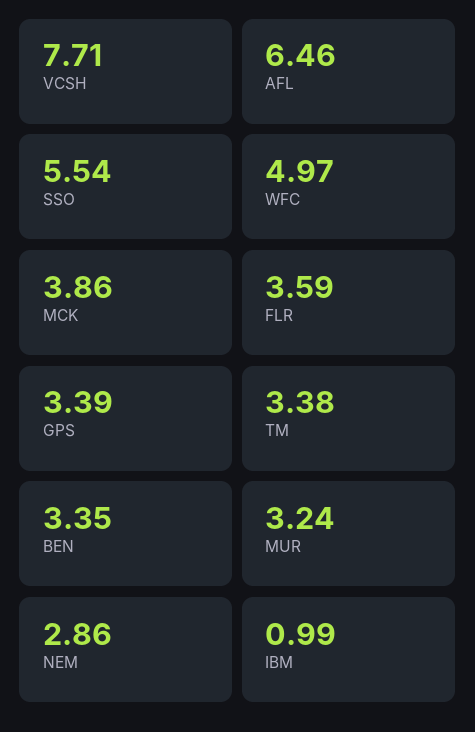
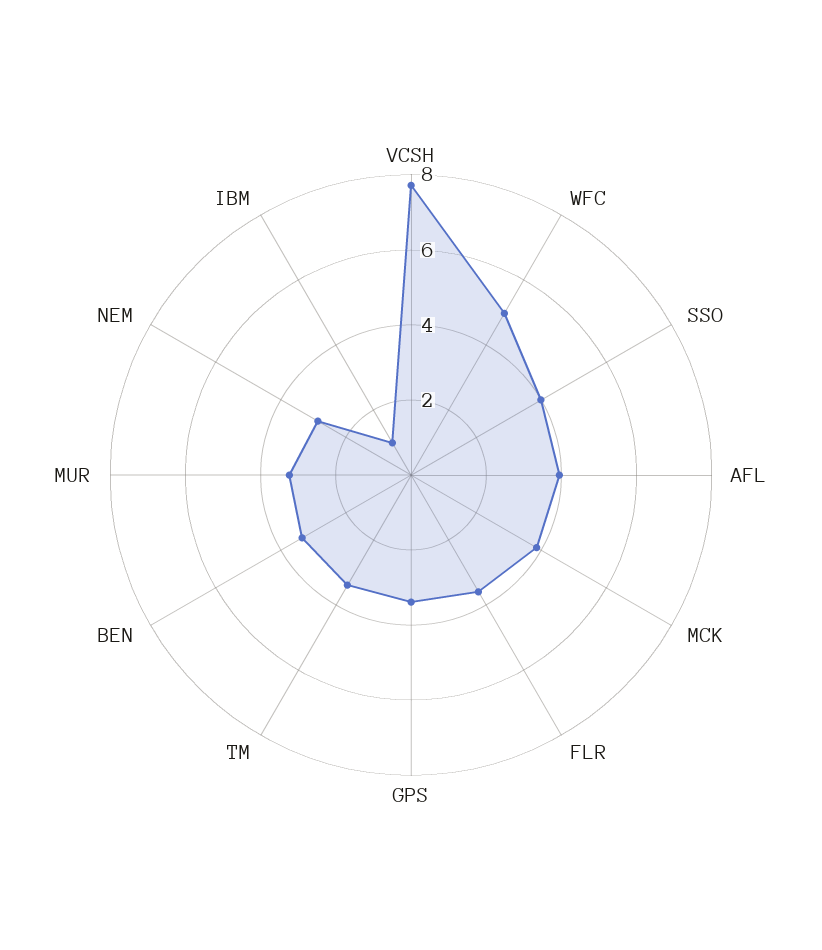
  {
    "VCSH": 7.71,
-   "AFL": 6.46,
+   "AFL": 4,
-   "SSO": 5.54,
+   "SSO": 4,
    "WFC": 4.97,
    "MCK": 3.86,
    "FLR": 3.59,
    "GPS": 3.39,
    "TM": 3.38,
    "BEN": 3.35,
    "MUR": 3.24,
    "NEM": 2.86,
    "IBM": 0.99
  }

